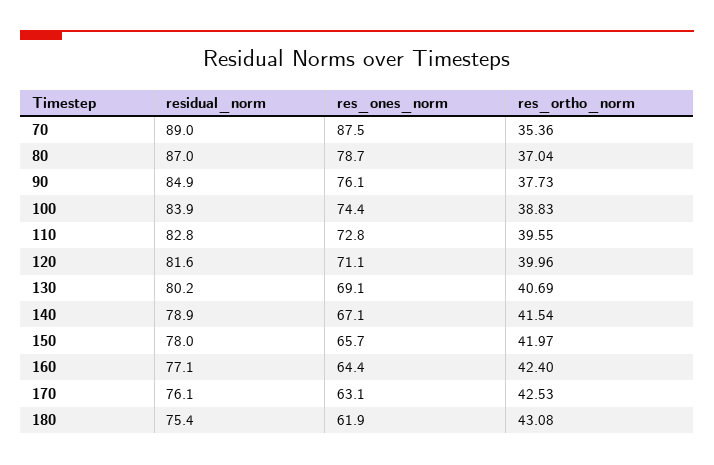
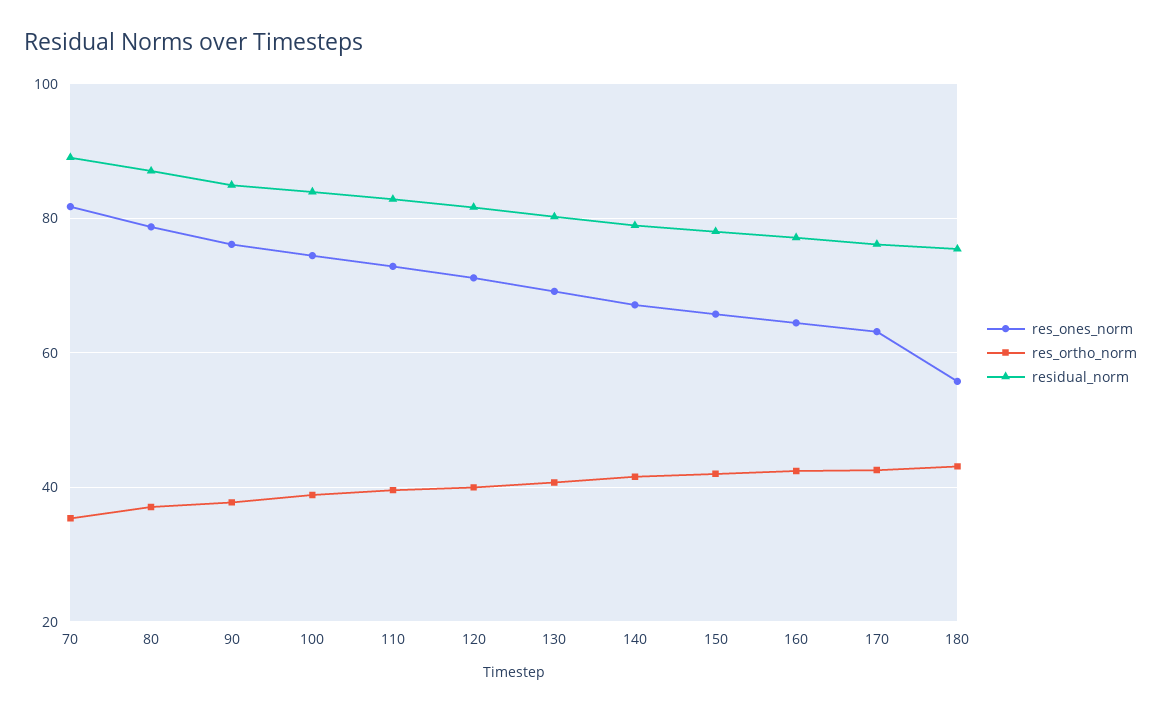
  {
    "residual_norm": {
      "70": 89,
      "80": 87,
      "90": 84.9,
      "100": 83.9,
      "110": 82.8,
      "120": 81.6,
      "130": 80.2,
      "140": 78.9,
      "150": 78,
      "160": 77.1,
      "170": 76.1,
      "180": 75.4
    },
    "res_ones_norm": {
-     "70": 87.5,
+     "70": 82,
      "80": 78.7,
      "90": 76.1,
      "100": 74.4,
      "110": 72.8,
      "120": 71.1,
      "130": 69.1,
      "140": 67.1,
      "150": 65.7,
      "160": 64.4,
      "170": 63.1,
-     "180": 61.9
+     "180": 56
    },
    "res_ortho_norm": {
      "70": 35.36,
      "80": 37.04,
      "90": 37.73,
      "100": 38.83,
      "110": 39.55,
      "120": 39.96,
      "130": 40.69,
      "140": 41.54,
      "150": 41.97,
      "160": 42.4,
      "170": 42.53,
      "180": 43.08
    }
  }

